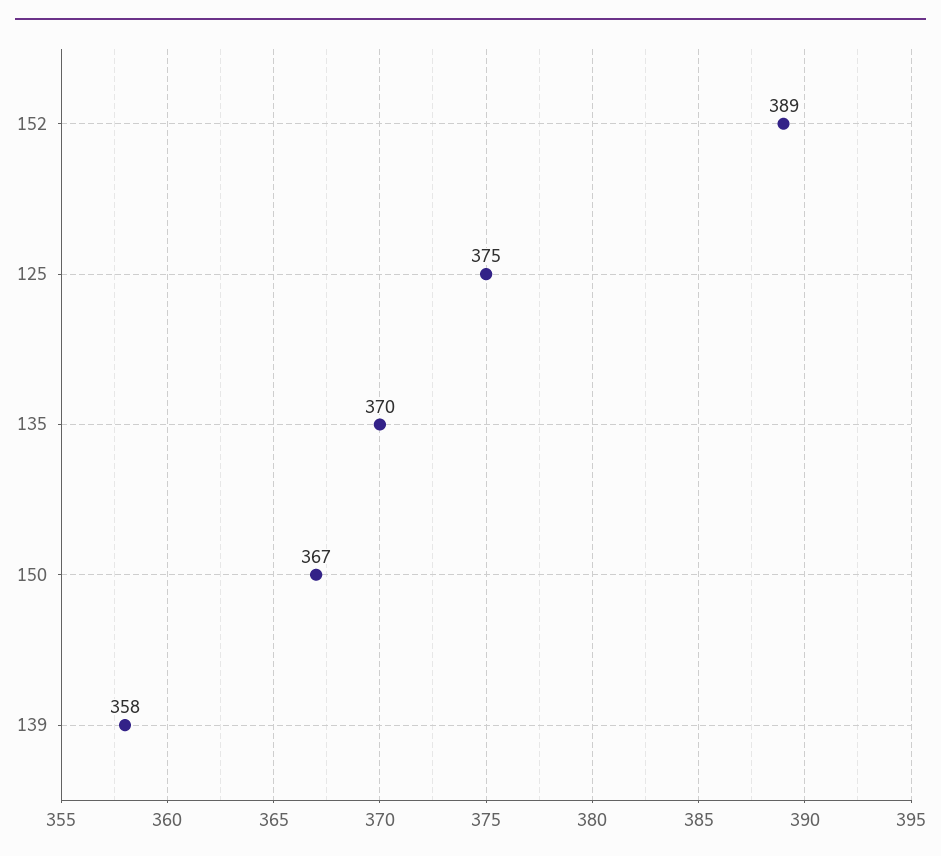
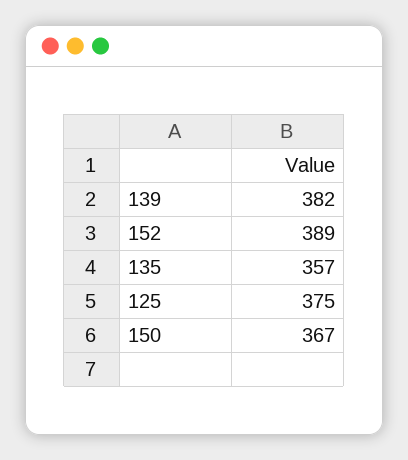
  {
    "152": 389,
    "125": 375,
-   "135": 370,
+   "135": 357,
    "150": 367,
-   "139": 358
+   "139": 382
  }

